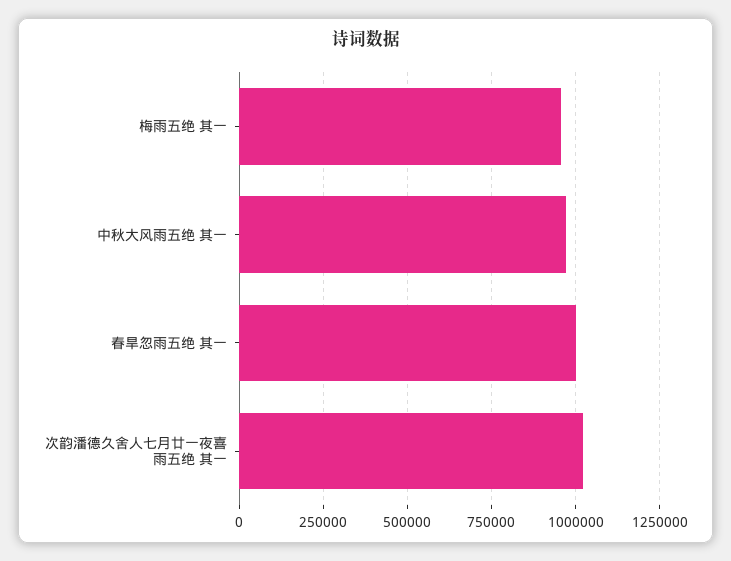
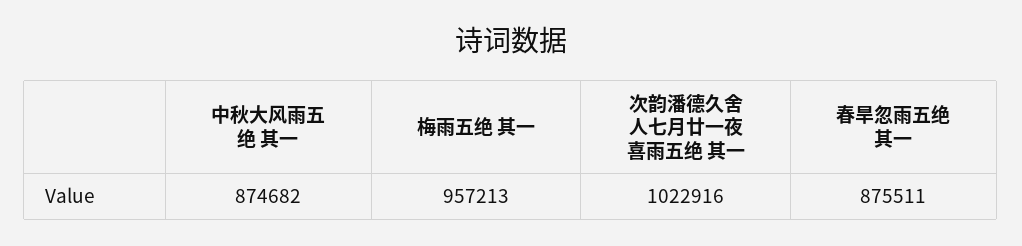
  {
    "梅雨五绝 其一": 957213,
-   "中秋大风雨五绝 其一": 975000,
+   "中秋大风雨五绝 其一": 874682,
-   "春旱忽雨五绝 其一": 1000000,
+   "春旱忽雨五绝 其一": 875511,
    "次韵潘德久舍人七月廿一夜喜雨五绝 其一": 1022916
  }

